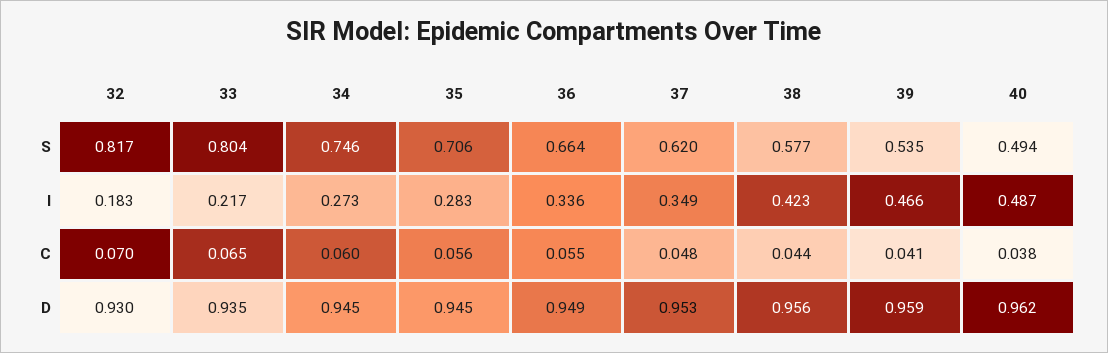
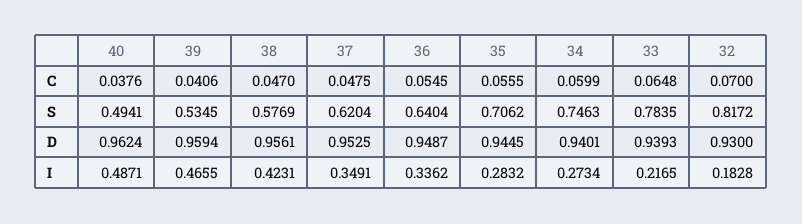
  {
    "32": {
      "S": 0.8172,
      "I": 0.1828,
      "C": 0.07,
      "D": 0.93
    },
    "33": {
-     "S": 0.804,
+     "S": 0.7835,
      "I": 0.2165,
      "C": 0.0648,
-     "D": 0.935
+     "D": 0.9393
    },
    "34": {
      "S": 0.7463,
      "I": 0.2734,
      "C": 0.0599,
-     "D": 0.945
+     "D": 0.9401
    },
    "35": {
      "S": 0.7062,
      "I": 0.2832,
      "C": 0.0555,
      "D": 0.9445
    },
    "36": {
-     "S": 0.664,
+     "S": 0.6404,
      "I": 0.3362,
      "C": 0.0545,
      "D": 0.9487
    },
    "37": {
      "S": 0.6204,
      "I": 0.3491,
      "C": 0.0475,
      "D": 0.9525
    },
    "38": {
      "S": 0.5769,
      "I": 0.4231,
-     "C": 0.044,
+     "C": 0.047,
      "D": 0.9561
    },
    "39": {
      "S": 0.5345,
      "I": 0.4655,
      "C": 0.0406,
      "D": 0.9594
    },
    "40": {
      "S": 0.4941,
      "I": 0.4871,
      "C": 0.0376,
      "D": 0.9624
    }
  }

